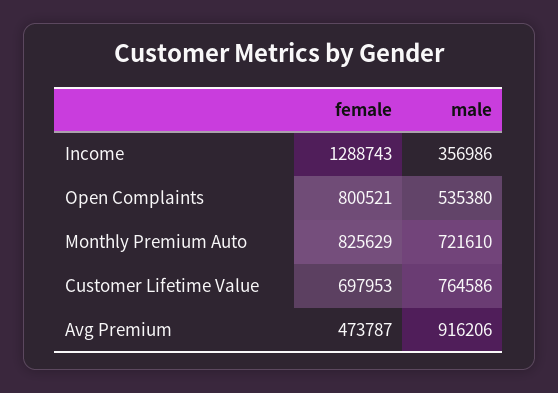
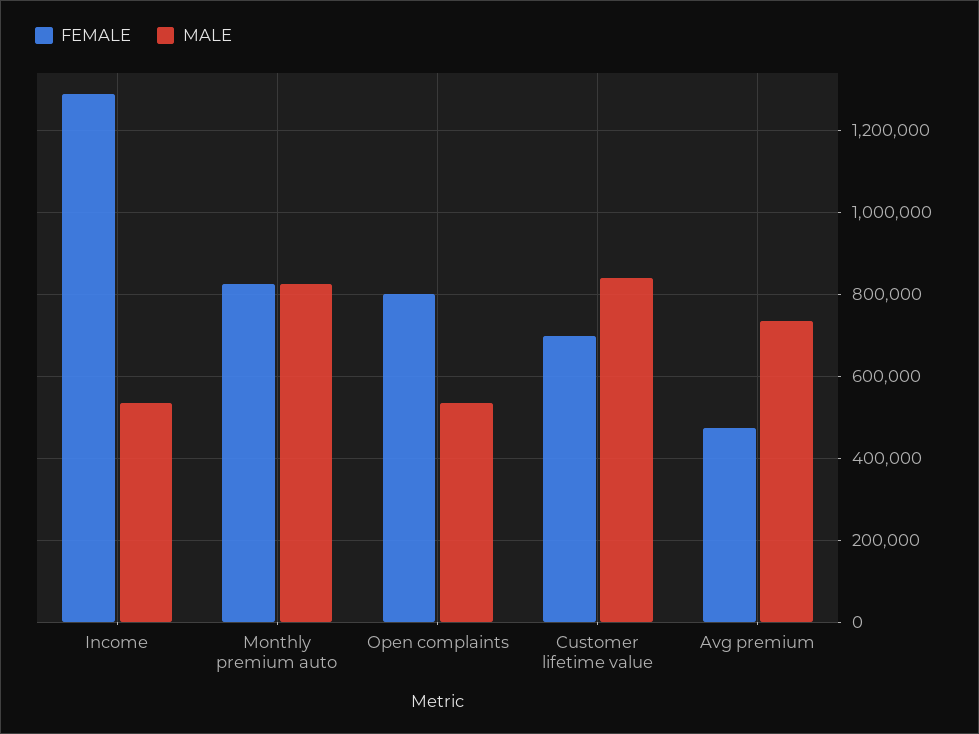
  {
    "female": {
      "Income": 1288743,
      "Open Complaints": 800521,
      "Monthly Premium Auto": 825629,
      "Customer Lifetime Value": 697953,
      "Avg Premium": 473787
    },
    "male": {
-     "Income": 356986,
+     "Income": 540000,
      "Open Complaints": 535380,
-     "Monthly Premium Auto": 721610,
+     "Monthly Premium Auto": 820000,
-     "Customer Lifetime Value": 764586,
+     "Customer Lifetime Value": 840000,
-     "Avg Premium": 916206
+     "Avg Premium": 740000
    }
  }

